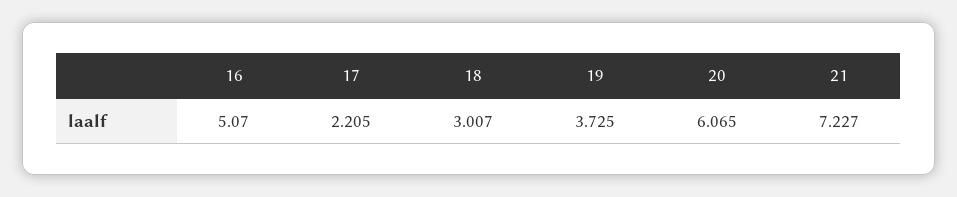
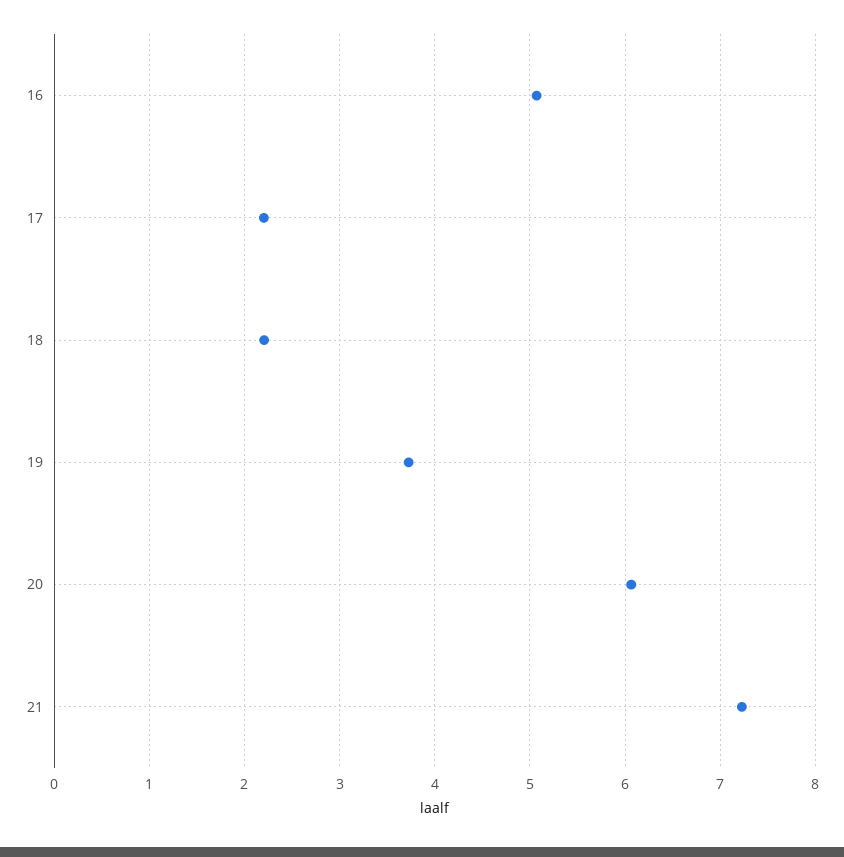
  {
    "16": 5.07,
    "17": 2.205,
-   "18": 3.007,
+   "18": 2.2,
    "19": 3.725,
    "20": 6.065,
    "21": 7.227
  }

